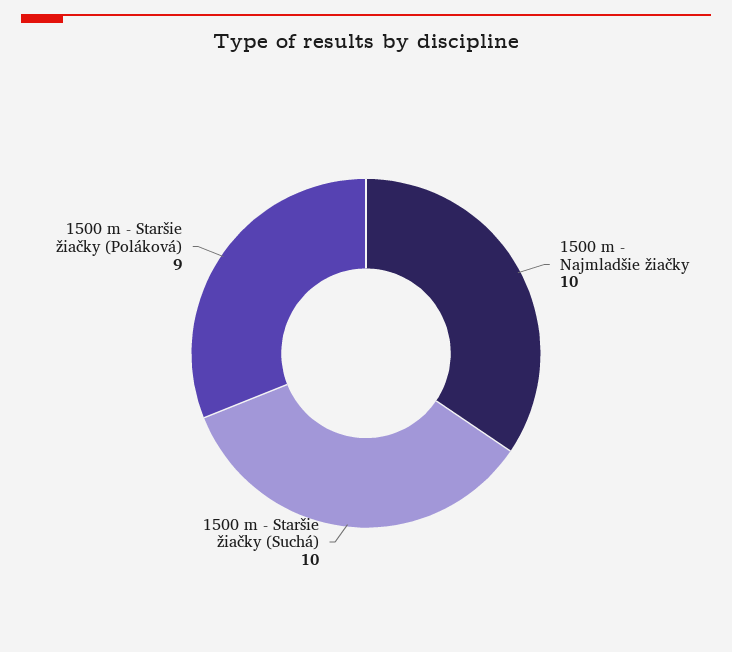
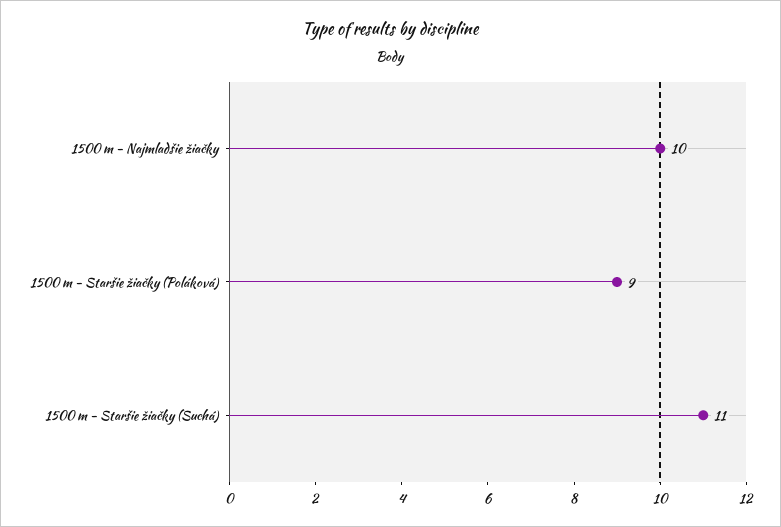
  {
    "1500 m - Najmladšie žiačky": 10,
-   "1500 m - Staršie žiačky (Suchá)": 10,
+   "1500 m - Staršie žiačky (Suchá)": 11,
    "1500 m - Staršie žiačky (Poláková)": 9
  }

